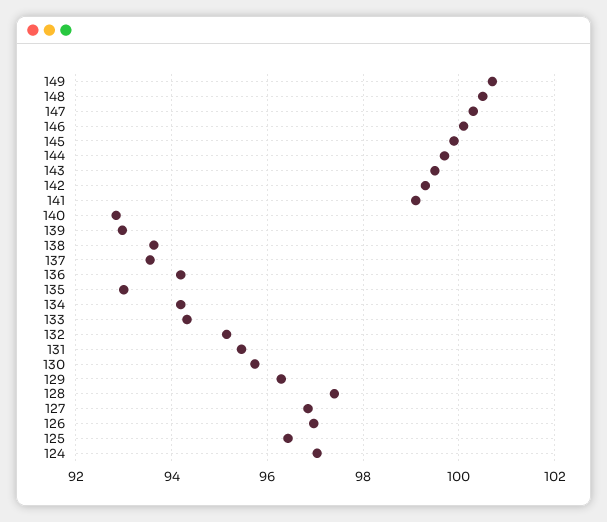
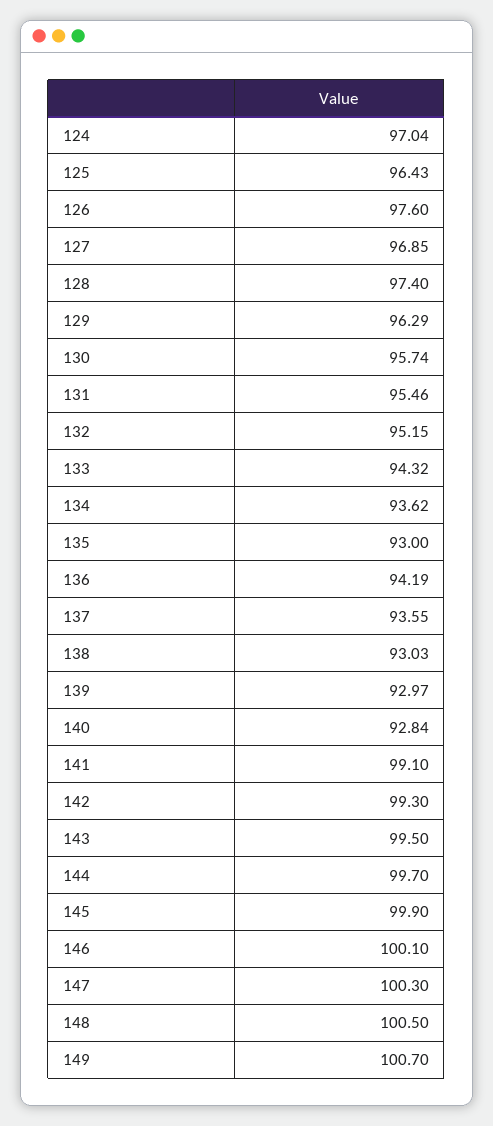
  {
    "149": 100.7,
    "148": 100.5,
    "147": 100.3,
    "146": 100.1,
    "145": 99.9,
    "144": 99.7,
    "143": 99.5,
    "142": 99.3,
    "141": 99.1,
    "140": 92.84,
    "139": 92.97,
-   "138": 93.6,
+   "138": 93.03,
    "137": 93.55,
    "136": 94.19,
    "135": 93,
-   "134": 94.2,
+   "134": 93.62,
    "133": 94.32,
    "132": 95.15,
    "131": 95.46,
    "130": 95.74,
    "129": 96.29,
    "128": 97.4,
    "127": 96.85,
-   "126": 97,
+   "126": 97.6,
    "125": 96.43,
    "124": 97.04
  }

